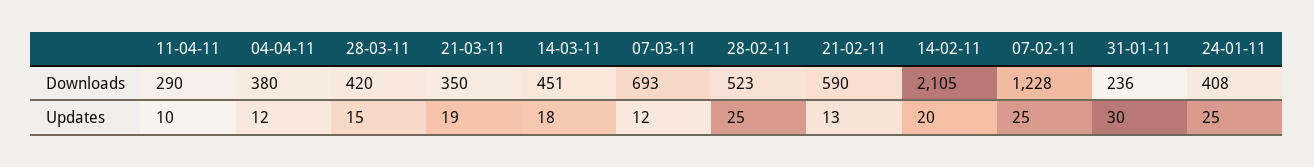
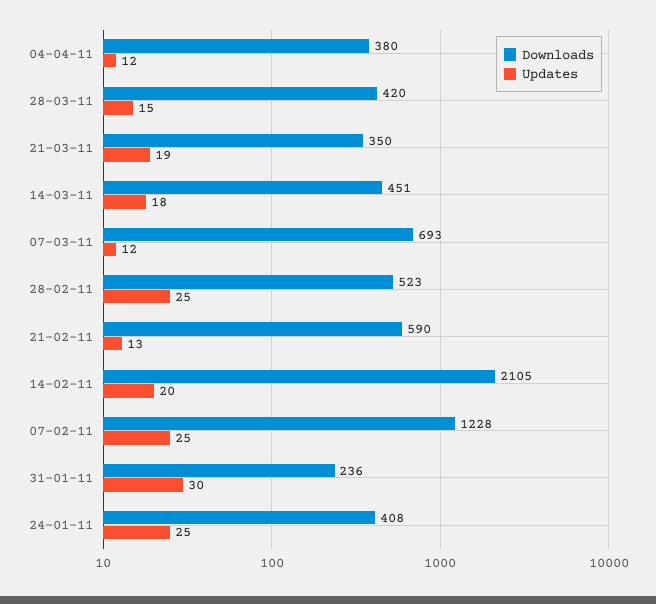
  {
    "Downloads": {
-     "11-04-11": 290,
      "04-04-11": 380,
      "28-03-11": 420,
      "21-03-11": 350,
      "14-03-11": 451,
      "07-03-11": 693,
      "28-02-11": 523,
      "21-02-11": 590,
      "14-02-11": 2105,
      "07-02-11": 1228,
      "31-01-11": 236,
      "24-01-11": 408
    },
    "Updates": {
-     "11-04-11": 10,
      "04-04-11": 12,
      "28-03-11": 15,
      "21-03-11": 19,
      "14-03-11": 18,
      "07-03-11": 12,
      "28-02-11": 25,
      "21-02-11": 13,
      "14-02-11": 20,
      "07-02-11": 25,
      "31-01-11": 30,
      "24-01-11": 25
    }
  }

